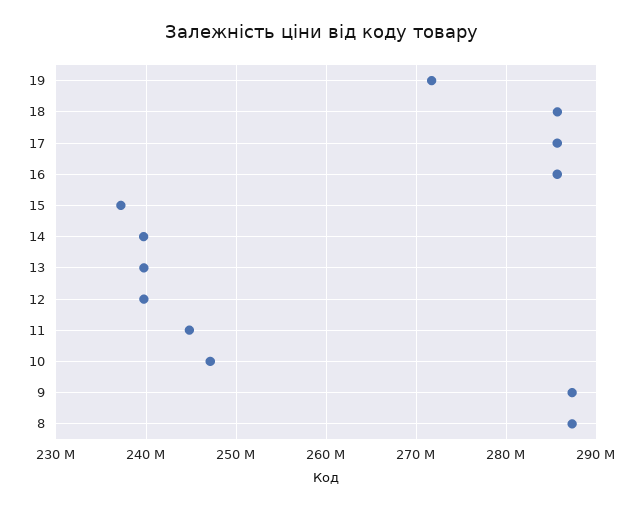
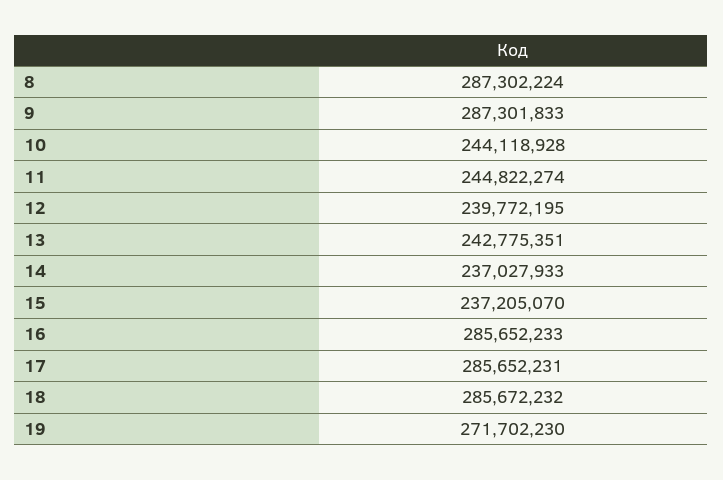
  {
    "19": 271702230,
    "18": 285672232,
    "17": 285652231,
    "16": 285652233,
    "15": 237205070,
-   "14": 240000000,
+   "14": 237027933,
-   "13": 240000000,
+   "13": 242775351,
    "12": 239772195,
    "11": 244822274,
-   "10": 247000000,
+   "10": 244118928,
    "9": 287301833,
    "8": 287302224
  }

